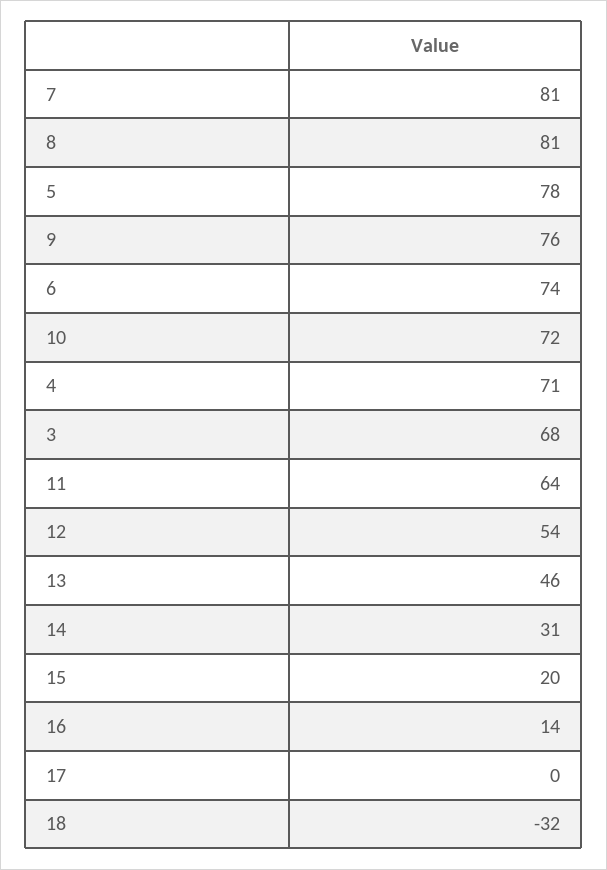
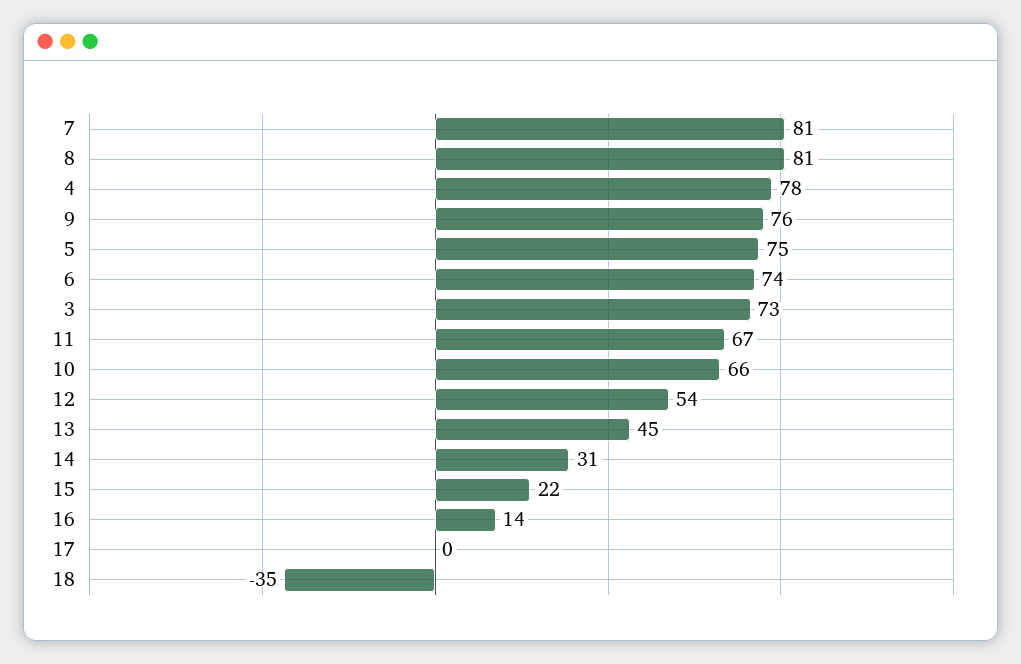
  {
    "7": 81,
    "8": 81,
-   "5": 78,
+   "5": 75,
    "9": 76,
    "6": 74,
-   "10": 72,
+   "10": 66,
-   "4": 71,
+   "4": 78,
-   "3": 68,
+   "3": 73,
-   "11": 64,
+   "11": 67,
    "12": 54,
-   "13": 46,
+   "13": 45,
    "14": 31,
-   "15": 20,
+   "15": 22,
    "16": 14,
    "17": 0,
-   "18": -32
+   "18": -35
  }

